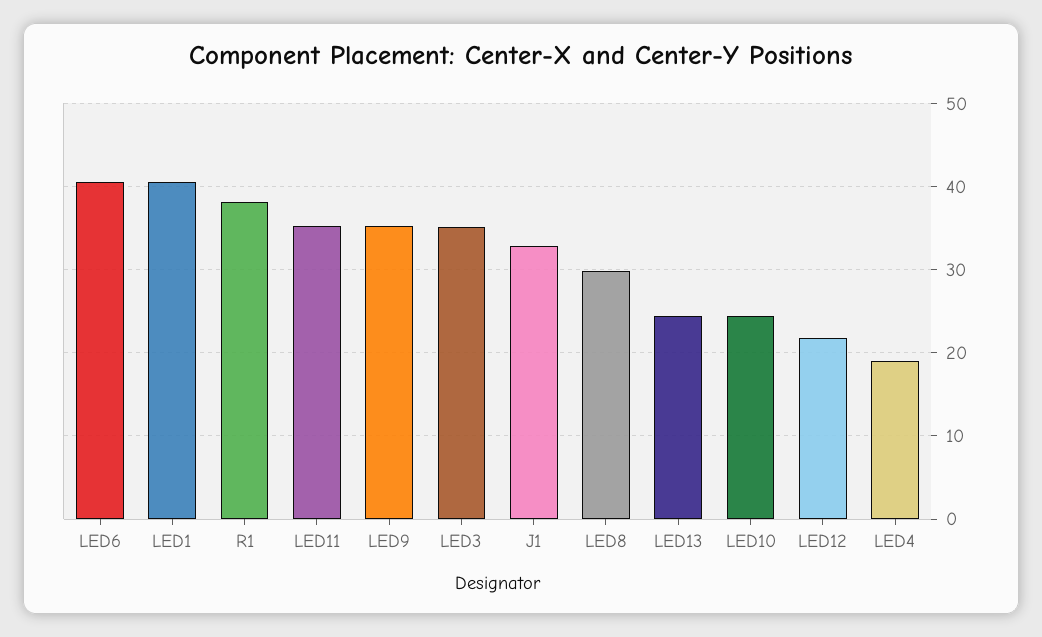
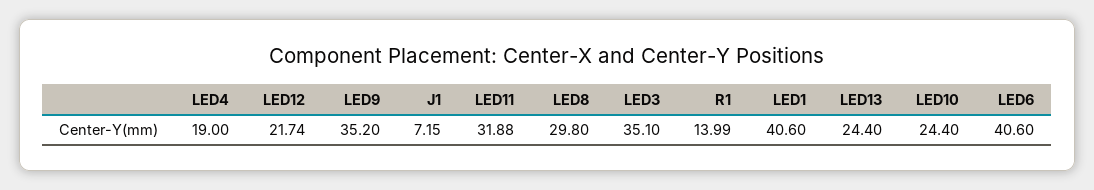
  {
    "LED6": 40.6,
    "LED1": 40.6,
-   "R1": 38,
+   "R1": 13.99,
-   "LED11": 35,
+   "LED11": 31.88,
    "LED9": 35.2,
    "LED3": 35.1,
-   "J1": 33,
+   "J1": 7.15,
    "LED8": 29.8,
    "LED13": 24.4,
    "LED10": 24.4,
    "LED12": 21.74,
    "LED4": 19
  }

